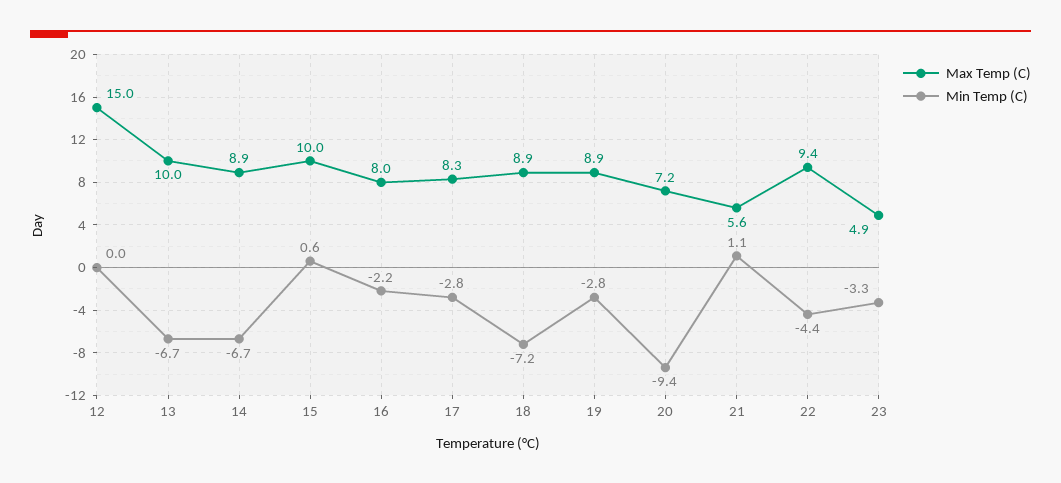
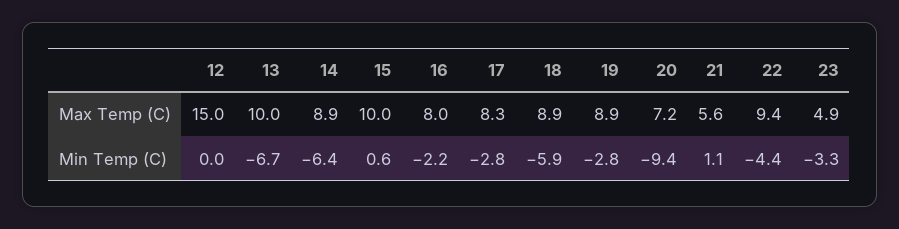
  {
    "Max Temp (C)": {
      "12": 15,
      "13": 10,
      "14": 8.9,
      "15": 10,
      "16": 8,
      "17": 8.3,
      "18": 8.9,
      "19": 8.9,
      "20": 7.2,
      "21": 5.6,
      "22": 9.4,
      "23": 4.9
    },
    "Min Temp (C)": {
      "12": 0,
      "13": -6.7,
-     "14": -6.7,
+     "14": -6.4,
      "15": 0.6,
      "16": -2.2,
      "17": -2.8,
-     "18": -7.2,
+     "18": -5.9,
      "19": -2.8,
      "20": -9.4,
      "21": 1.1,
      "22": -4.4,
      "23": -3.3
    }
  }

